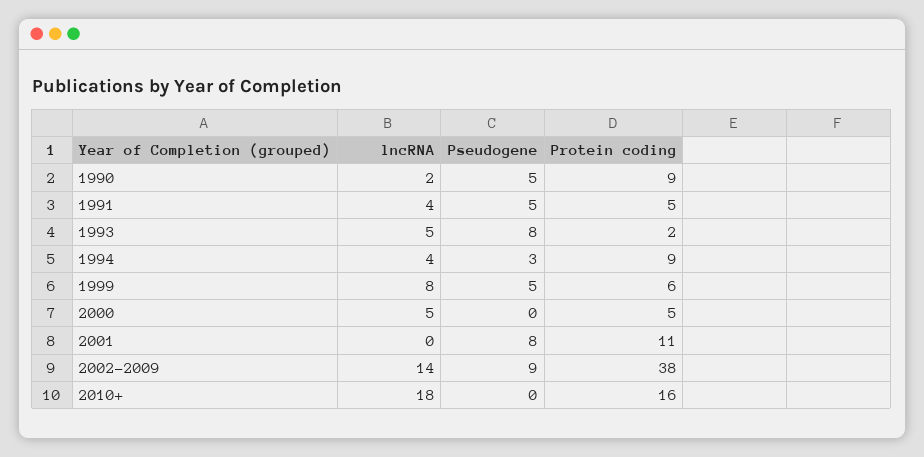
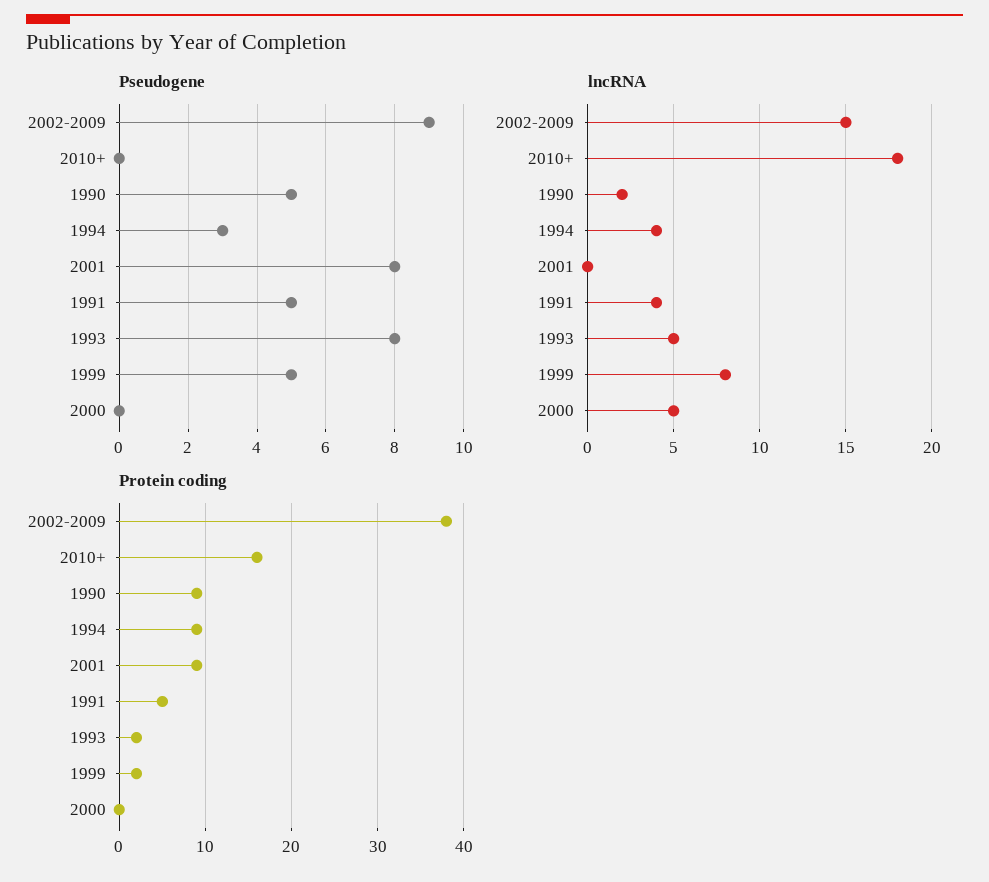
  {
    "lncRNA": {
      "1990": 2,
      "1991": 4,
      "1993": 5,
      "1994": 4,
      "1999": 8,
      "2000": 5,
      "2001": 0,
-     "2002-2009": 14,
+     "2002-2009": 15,
      "2010+": 18
    },
    "Pseudogene": {
      "1990": 5,
      "1991": 5,
      "1993": 8,
      "1994": 3,
      "1999": 5,
      "2000": 0,
      "2001": 8,
      "2002-2009": 9,
      "2010+": 0
    },
    "Protein coding": {
      "1990": 9,
      "1991": 5,
      "1993": 2,
      "1994": 9,
-     "1999": 6,
+     "1999": 2,
-     "2000": 5,
+     "2000": 0,
-     "2001": 11,
+     "2001": 9,
      "2002-2009": 38,
      "2010+": 16
    }
  }

